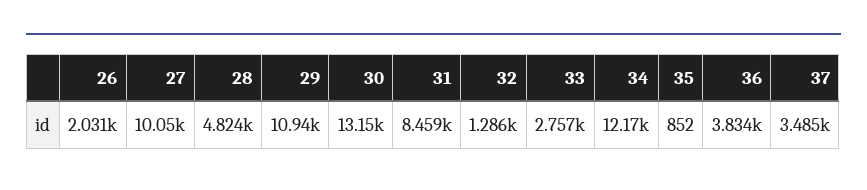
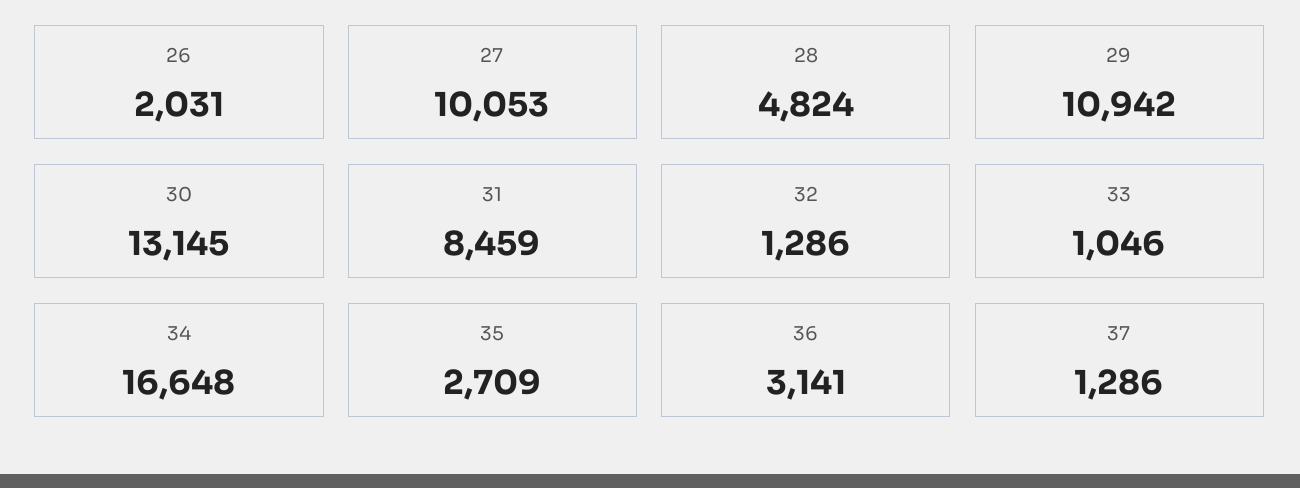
  {
    "26": 2031,
    "27": 10053,
    "28": 4824,
    "29": 10942,
    "30": 13145,
    "31": 8459,
    "32": 1286,
-   "33": 2757,
+   "33": 1046,
-   "34": 12170,
+   "34": 16648,
-   "35": 852,
+   "35": 2709,
-   "36": 3834,
+   "36": 3141,
-   "37": 3485
+   "37": 1286
  }

